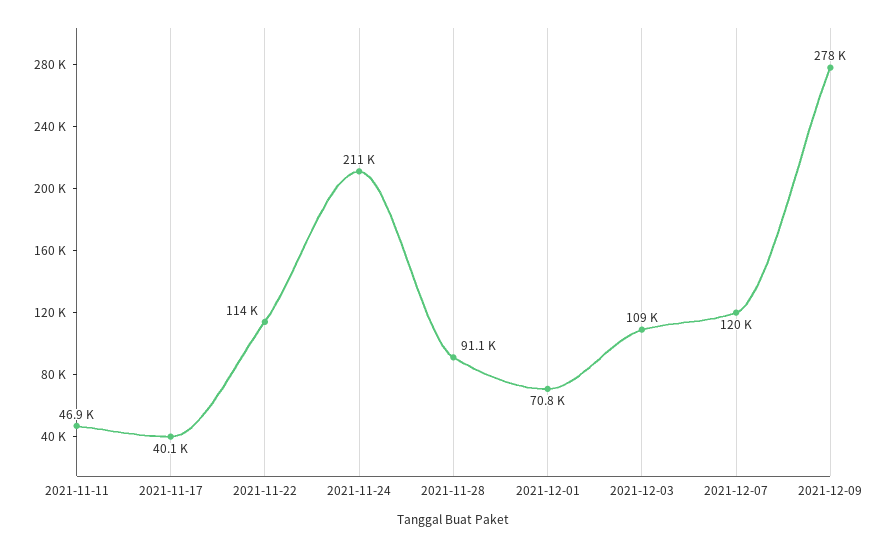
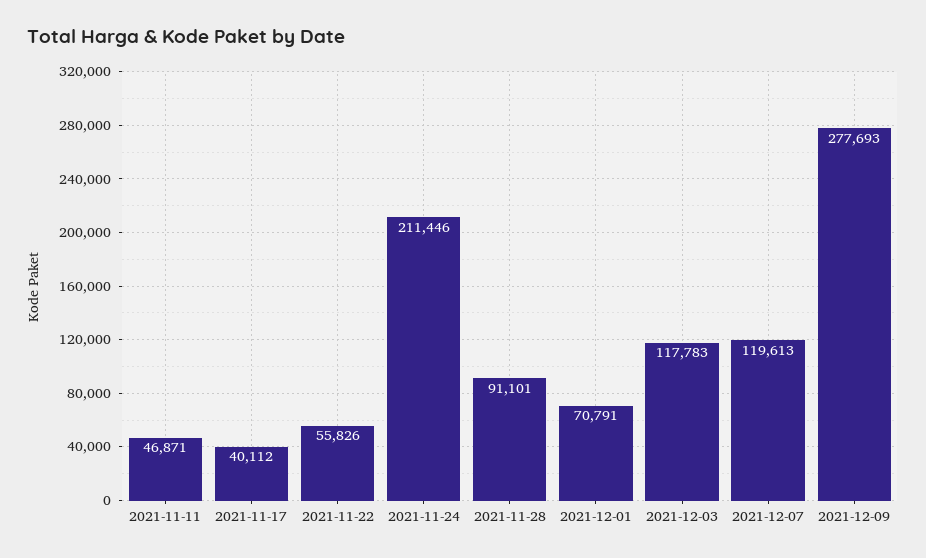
  {
    "2021-11-11": 46871,
    "2021-11-17": 40112,
-   "2021-11-22": 114000,
+   "2021-11-22": 55826,
    "2021-11-24": 211446,
    "2021-11-28": 91101,
    "2021-12-01": 70791,
-   "2021-12-03": 109000,
+   "2021-12-03": 117783,
    "2021-12-07": 119613,
    "2021-12-09": 277693
  }

